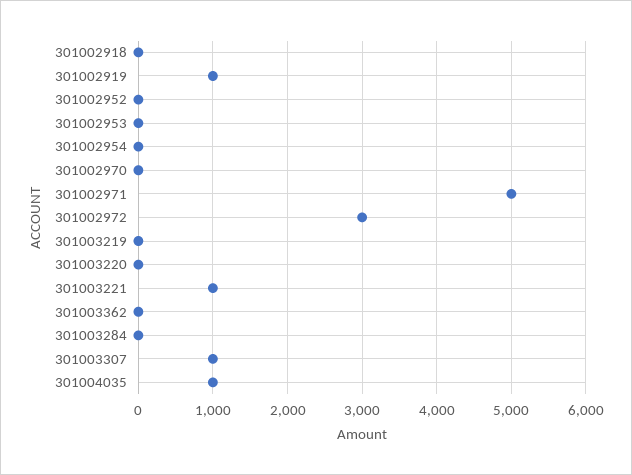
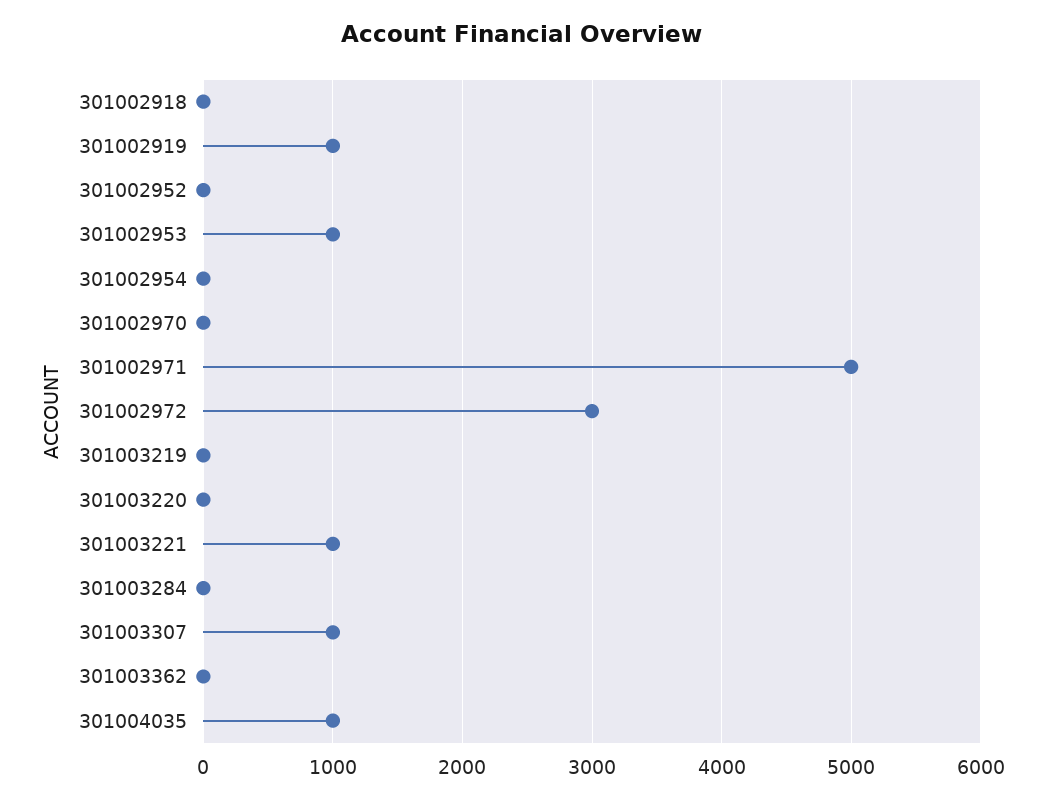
  {
    "301002918": 0,
    "301002919": 1000,
    "301002952": 0,
-   "301002953": 0,
+   "301002953": 1000,
    "301002954": 0,
    "301002970": 0,
    "301002971": 5000,
    "301002972": 3000,
    "301003219": 0,
    "301003220": 0,
    "301003221": 1000,
    "301003362": 0,
    "301003284": 0,
    "301003307": 1000,
    "301004035": 1000
  }

